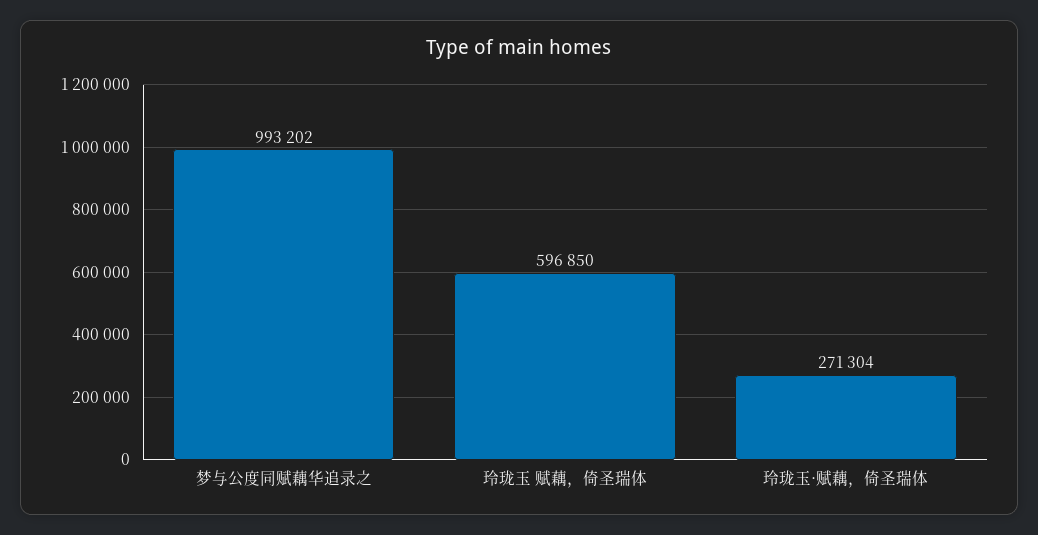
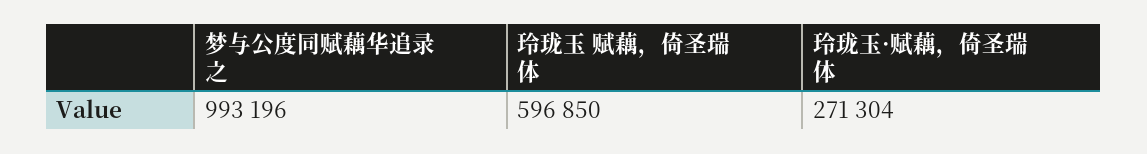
  {
-   "梦与公度同赋藕华追录之": 993202,
+   "梦与公度同赋藕华追录之": 993196,
    "玲珑玉 赋藕，倚圣瑞体": 596850,
    "玲珑玉·赋藕，倚圣瑞体": 271304
  }

